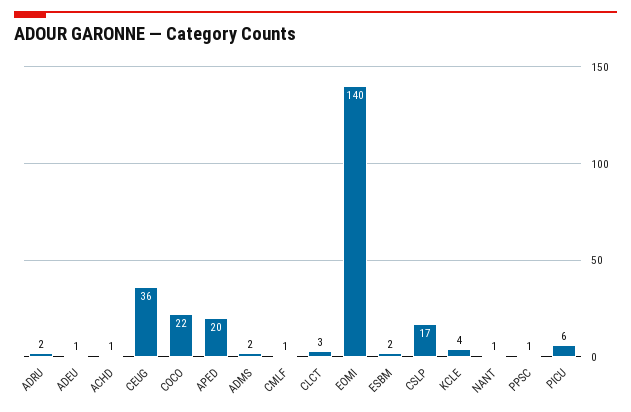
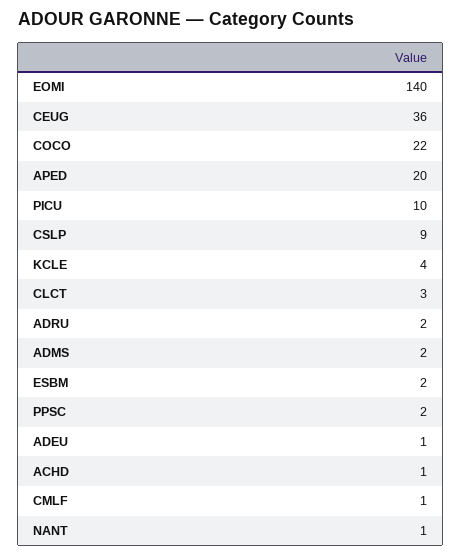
  {
    "ADRU": 2,
    "ADEU": 1,
    "ACHD": 1,
    "CEUG": 36,
    "COCO": 22,
    "APED": 20,
    "ADMS": 2,
    "CMLF": 1,
    "CLCT": 3,
    "EOMI": 140,
    "ESBM": 2,
-   "CSLP": 17,
+   "CSLP": 9,
    "KCLE": 4,
    "NANT": 1,
-   "PPSC": 1,
+   "PPSC": 2,
-   "PICU": 6
+   "PICU": 10
  }

